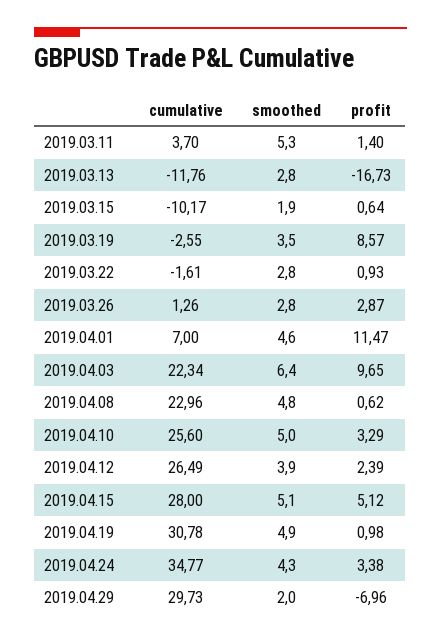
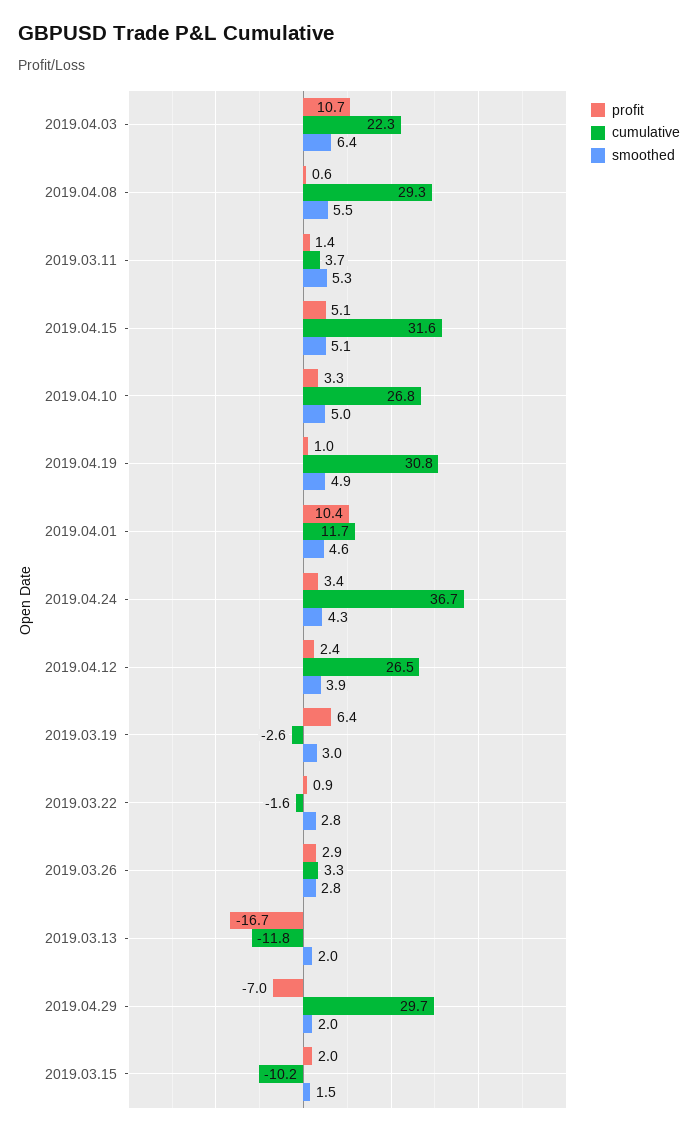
  {
    "cumulative": {
      "2019.03.11": 3.7,
      "2019.03.13": -11.76,
      "2019.03.15": -10.17,
      "2019.03.19": -2.55,
      "2019.03.22": -1.61,
-     "2019.03.26": 1.26,
+     "2019.03.26": 3.3,
-     "2019.04.01": 7,
+     "2019.04.01": 11.7,
      "2019.04.03": 22.34,
-     "2019.04.08": 22.96,
+     "2019.04.08": 29.3,
-     "2019.04.10": 25.6,
+     "2019.04.10": 26.8,
      "2019.04.12": 26.49,
-     "2019.04.15": 28,
+     "2019.04.15": 31.6,
      "2019.04.19": 30.78,
-     "2019.04.24": 34.77,
+     "2019.04.24": 36.7,
      "2019.04.29": 29.73
    },
    "smoothed": {
      "2019.03.11": 5.3,
-     "2019.03.13": 2.8,
+     "2019.03.13": 2,
-     "2019.03.15": 1.9,
+     "2019.03.15": 1.5,
-     "2019.03.19": 3.5,
+     "2019.03.19": 3,
      "2019.03.22": 2.8,
      "2019.03.26": 2.8,
      "2019.04.01": 4.6,
      "2019.04.03": 6.4,
-     "2019.04.08": 4.8,
+     "2019.04.08": 5.5,
      "2019.04.10": 5,
      "2019.04.12": 3.9,
      "2019.04.15": 5.1,
      "2019.04.19": 4.9,
      "2019.04.24": 4.3,
      "2019.04.29": 2
    },
    "profit": {
      "2019.03.11": 1.4,
      "2019.03.13": -16.73,
-     "2019.03.15": 0.64,
+     "2019.03.15": 2,
-     "2019.03.19": 8.57,
+     "2019.03.19": 6.4,
      "2019.03.22": 0.93,
      "2019.03.26": 2.87,
-     "2019.04.01": 11.47,
+     "2019.04.01": 10.4,
-     "2019.04.03": 9.65,
+     "2019.04.03": 10.7,
      "2019.04.08": 0.62,
      "2019.04.10": 3.29,
      "2019.04.12": 2.39,
      "2019.04.15": 5.12,
      "2019.04.19": 0.98,
      "2019.04.24": 3.38,
      "2019.04.29": -6.96
    }
  }

